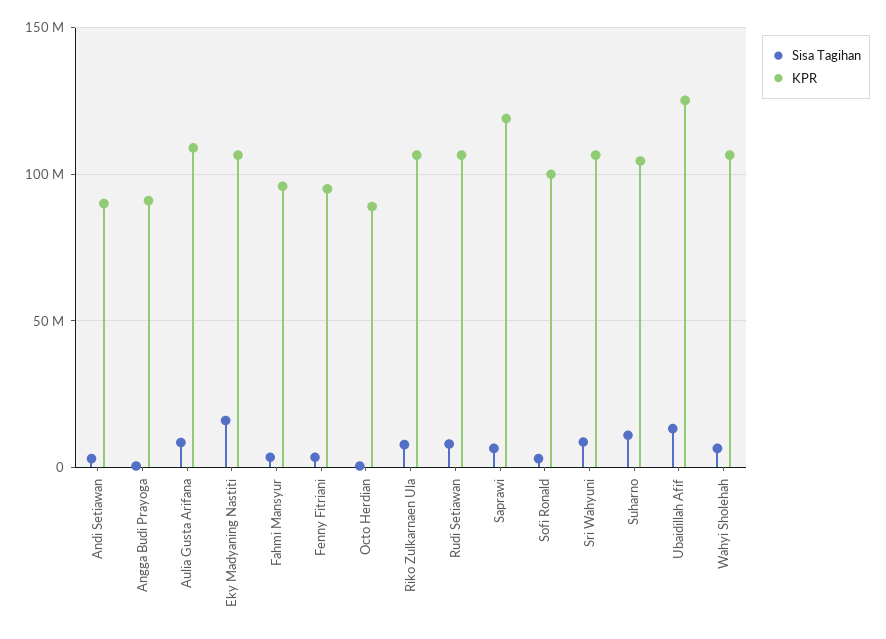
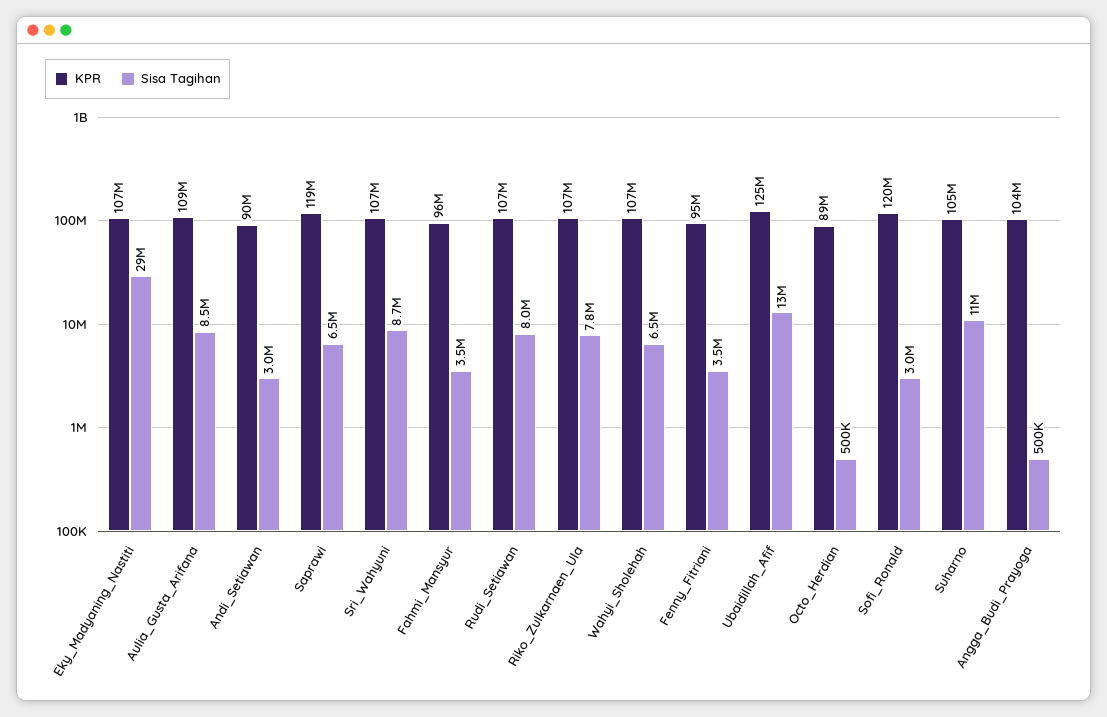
  {
    "Sisa Tagihan": {
      "Andi Setiawan": 3000000,
      "Angga Budi Prayoga": 500000,
      "Aulia Gusta Arifana": 8500000,
-     "Eky Madyaning Nastiti": 15000000,
+     "Eky Madyaning Nastiti": 29000000,
      "Fahmi Mansyur": 3500000,
      "Fenny Fitriani": 3500000,
      "Octo Herdian": 500000,
      "Riko Zulkarnaen Ula": 7800000,
      "Rudi Setiawan": 8000000,
      "Saprawi": 6500000,
      "Sofi Ronald": 3000000,
      "Sri Wahyuni": 8700000,
      "Suharno": 11000000,
      "Ubaidillah Afif": 13000000,
      "Wahyi Sholehah": 6500000
    },
    "KPR": {
      "Andi Setiawan": 90000000,
-     "Angga Budi Prayoga": 90000000,
+     "Angga Budi Prayoga": 104000000,
      "Aulia Gusta Arifana": 109000000,
      "Eky Madyaning Nastiti": 107000000,
      "Fahmi Mansyur": 96000000,
      "Fenny Fitriani": 95000000,
      "Octo Herdian": 89000000,
      "Riko Zulkarnaen Ula": 107000000,
      "Rudi Setiawan": 107000000,
      "Saprawi": 119000000,
-     "Sofi Ronald": 100000000,
+     "Sofi Ronald": 120000000,
      "Sri Wahyuni": 107000000,
      "Suharno": 105000000,
      "Ubaidillah Afif": 125000000,
      "Wahyi Sholehah": 107000000
    }
  }

